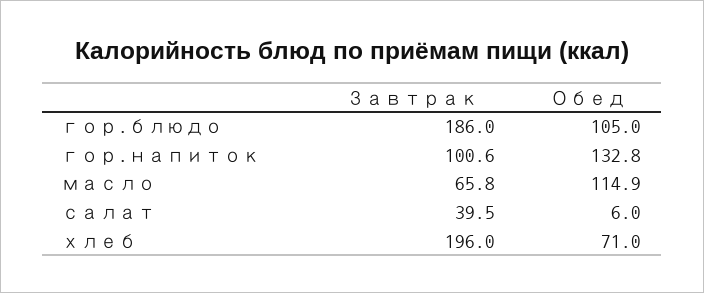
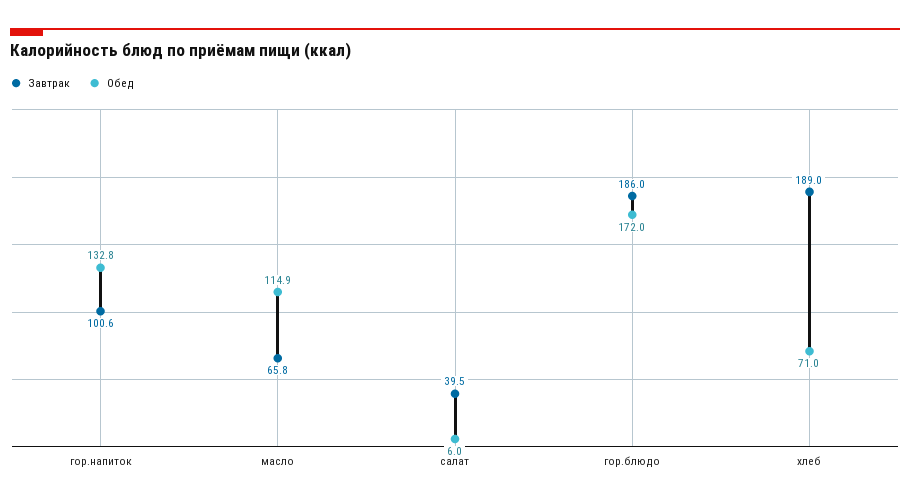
  {
    "Завтрак": {
      "гор.блюдо": 186,
      "гор.напиток": 100.6,
      "масло": 65.8,
      "салат": 39.5,
-     "хлеб": 196
+     "хлеб": 189
    },
    "Обед": {
-     "гор.блюдо": 105,
+     "гор.блюдо": 172,
      "гор.напиток": 132.8,
      "масло": 114.9,
      "салат": 6,
      "хлеб": 71
    }
  }

